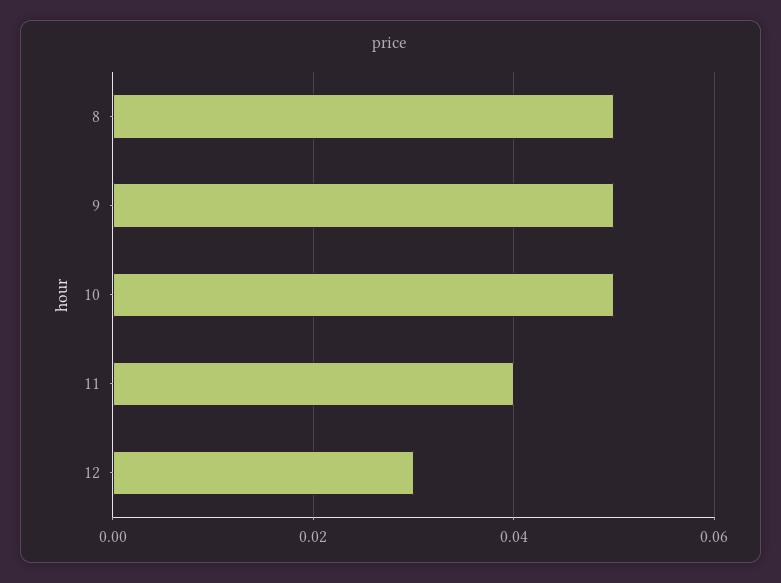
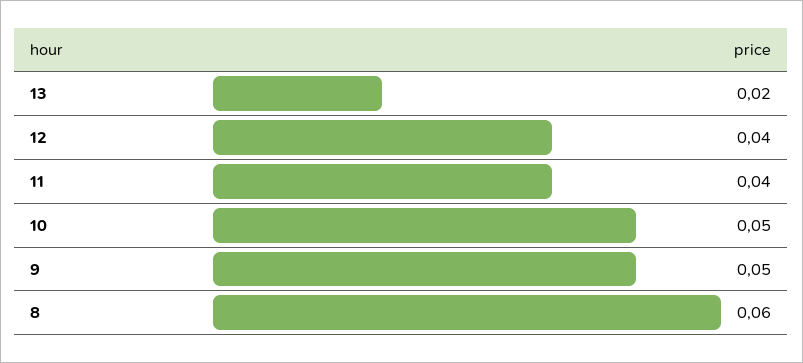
  {
-   "8": 0.05,
+   "8": 0.06,
    "9": 0.05,
    "10": 0.05,
    "11": 0.04,
-   "12": 0.03
+   "12": 0.04,
+   "13": 0.02
  }

